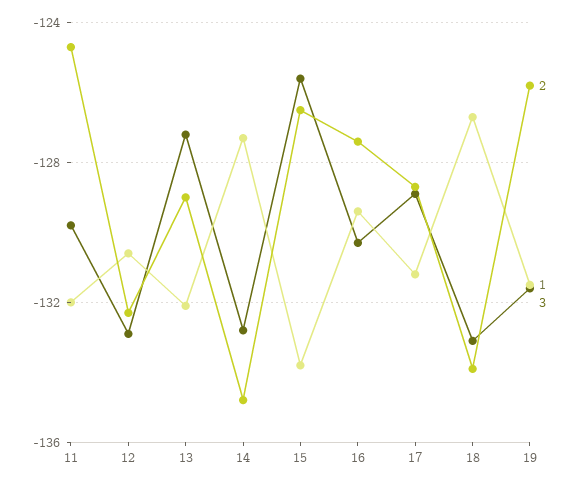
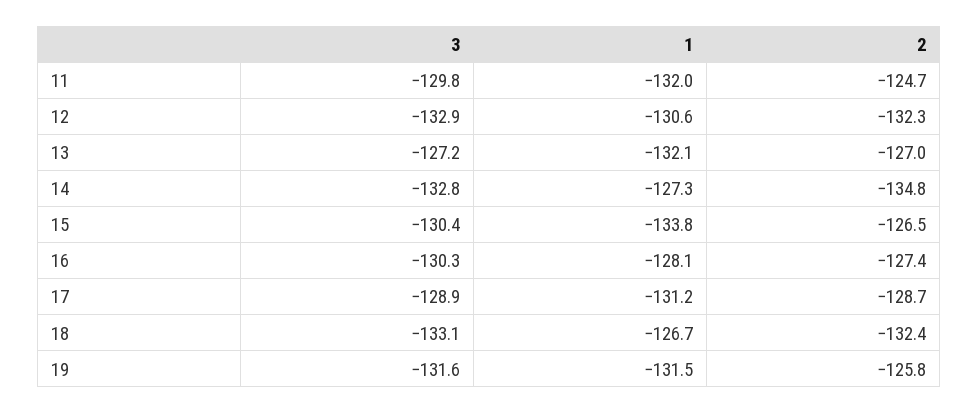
  {
    "2": {
      "11": -124.7,
      "12": -132.3,
-     "13": -129,
+     "13": -127,
      "14": -134.8,
      "15": -126.5,
      "16": -127.4,
      "17": -128.7,
-     "18": -134,
+     "18": -132.4,
      "19": -125.8
    },
    "1": {
      "11": -132,
      "12": -130.6,
      "13": -132.1,
      "14": -127.3,
      "15": -133.8,
-     "16": -129.5,
+     "16": -128.1,
      "17": -131.2,
      "18": -126.7,
      "19": -131.5
    },
    "3": {
      "11": -129.8,
      "12": -132.9,
      "13": -127.2,
      "14": -132.8,
-     "15": -125.5,
+     "15": -130.4,
      "16": -130.3,
      "17": -128.9,
      "18": -133.1,
      "19": -131.6
    }
  }

